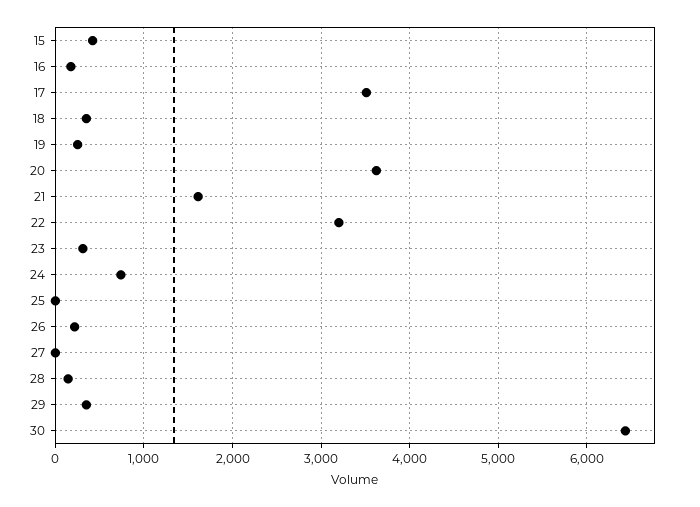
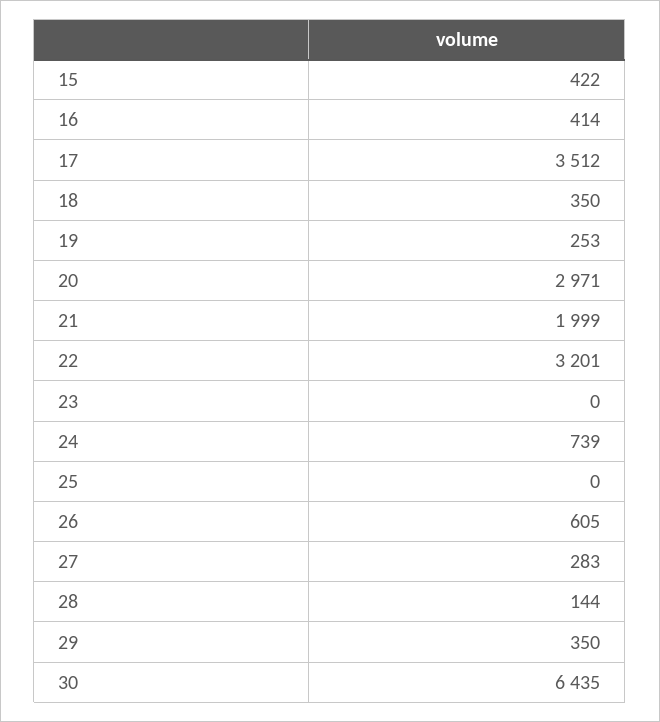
  {
    "15": 422,
-   "16": 200,
+   "16": 414,
    "17": 3512,
    "18": 350,
    "19": 253,
-   "20": 3600,
+   "20": 2971,
-   "21": 1600,
+   "21": 1999,
    "22": 3201,
-   "23": 300,
+   "23": 0,
    "24": 739,
    "25": 0,
-   "26": 200,
+   "26": 605,
-   "27": 0,
+   "27": 283,
    "28": 144,
    "29": 350,
    "30": 6435
  }

